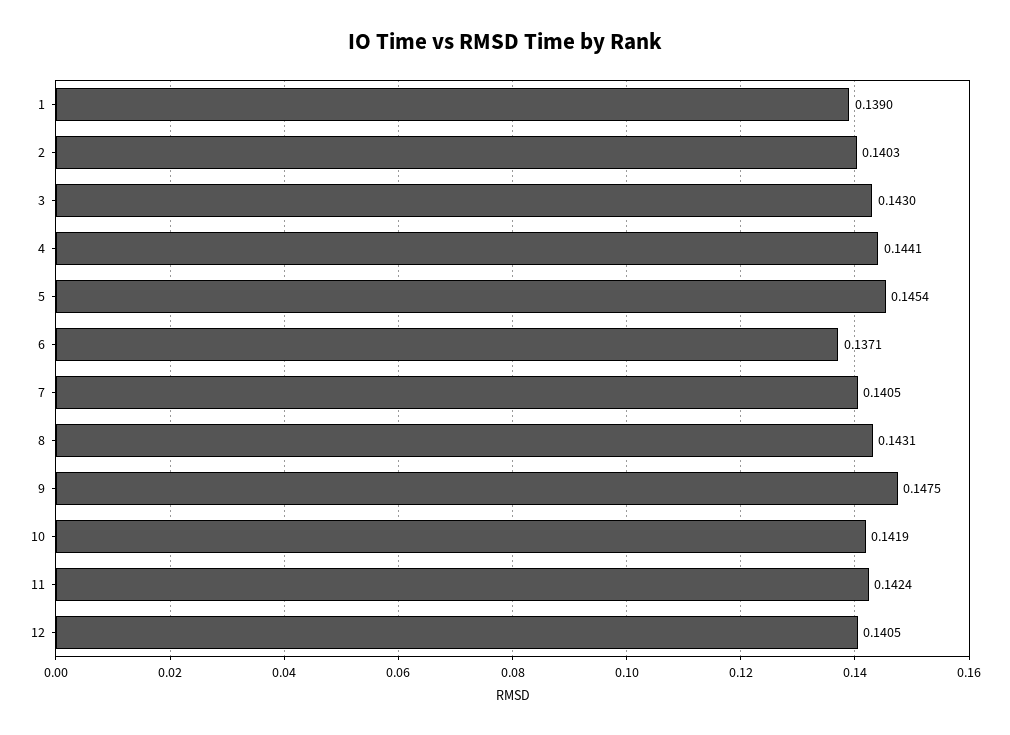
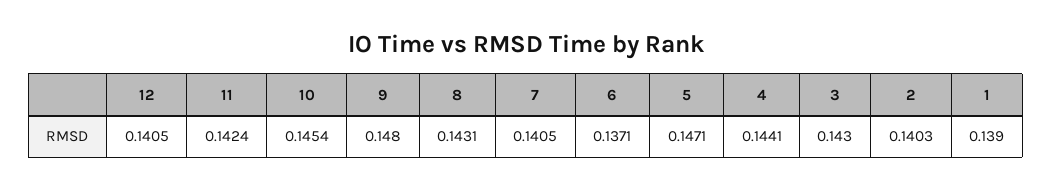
  {
    "1": 0.139,
    "2": 0.1403,
    "3": 0.143,
    "4": 0.1441,
-   "5": 0.1454,
+   "5": 0.1471,
    "6": 0.1371,
    "7": 0.1405,
    "8": 0.1431,
-   "9": 0.1475,
+   "9": 0.148,
-   "10": 0.1419,
+   "10": 0.1454,
    "11": 0.1424,
    "12": 0.1405
  }

